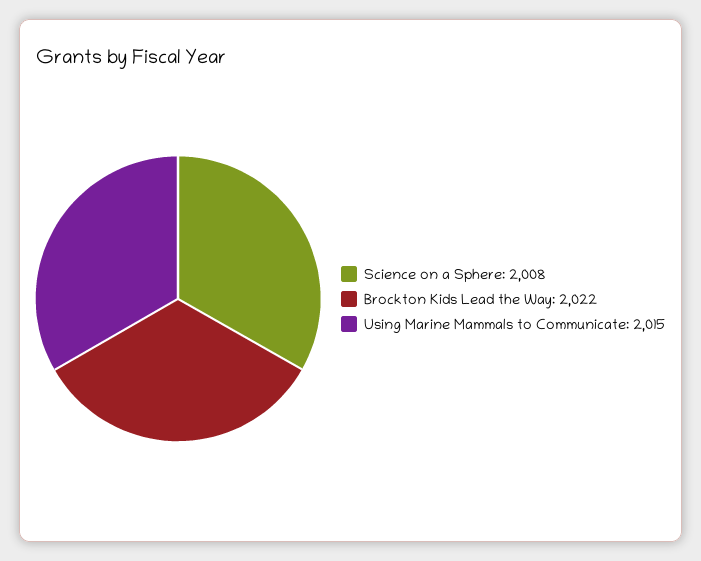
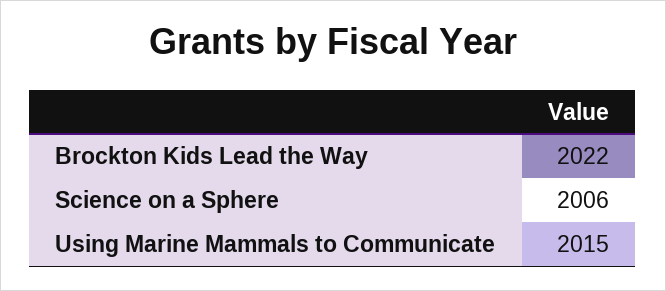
  {
-   "Science on a Sphere": 2008,
+   "Science on a Sphere": 2006,
    "Brockton Kids Lead the Way": 2022,
    "Using Marine Mammals to Communicate": 2015
  }

